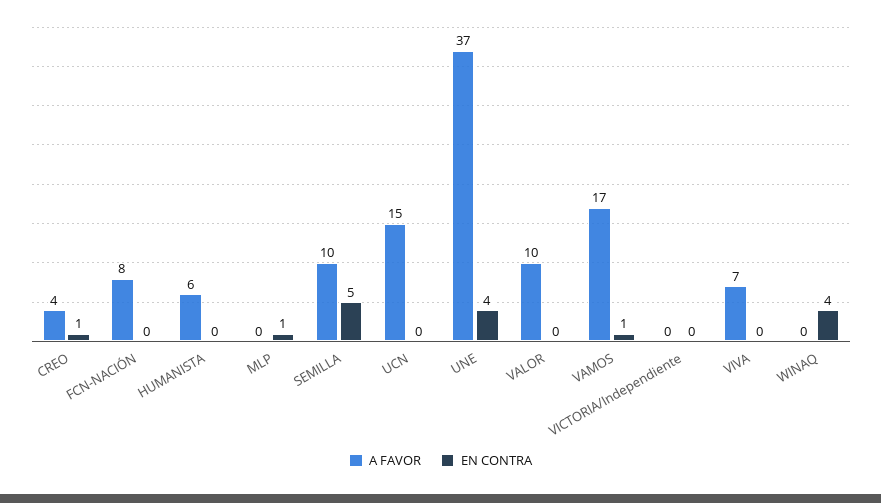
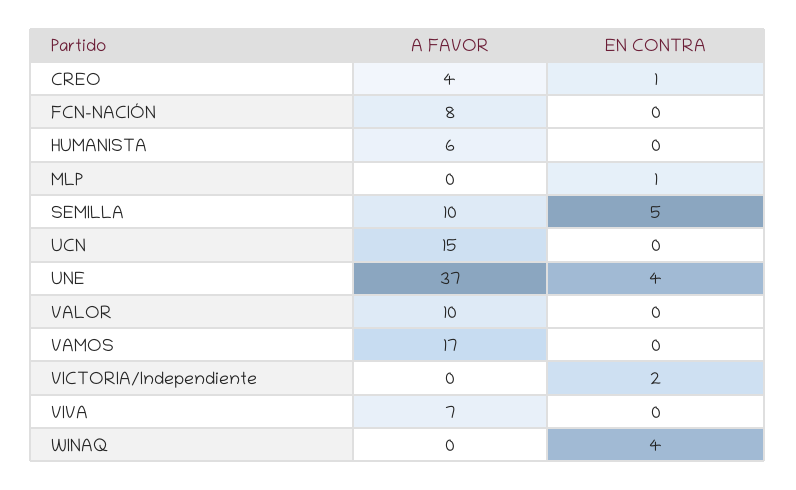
  {
    "A FAVOR": {
      "CREO": 4,
      "FCN-NACIÓN": 8,
      "HUMANISTA": 6,
      "MLP": 0,
      "SEMILLA": 10,
      "UCN": 15,
      "UNE": 37,
      "VALOR": 10,
      "VAMOS": 17,
      "VICTORIA/Independiente": 0,
      "VIVA": 7,
      "WINAQ": 0
    },
    "EN CONTRA": {
      "CREO": 1,
      "FCN-NACIÓN": 0,
      "HUMANISTA": 0,
      "MLP": 1,
      "SEMILLA": 5,
      "UCN": 0,
      "UNE": 4,
      "VALOR": 0,
-     "VAMOS": 1,
+     "VAMOS": 0,
-     "VICTORIA/Independiente": 0,
+     "VICTORIA/Independiente": 2,
      "VIVA": 0,
      "WINAQ": 4
    }
  }

